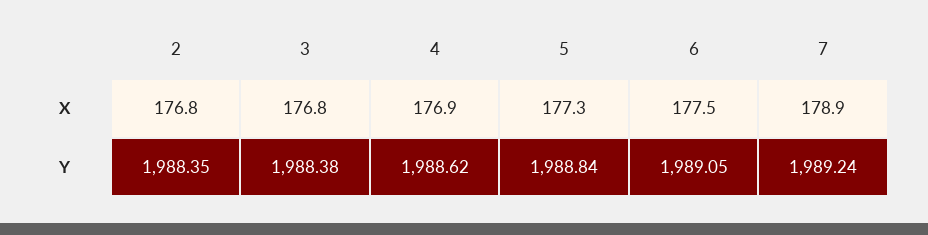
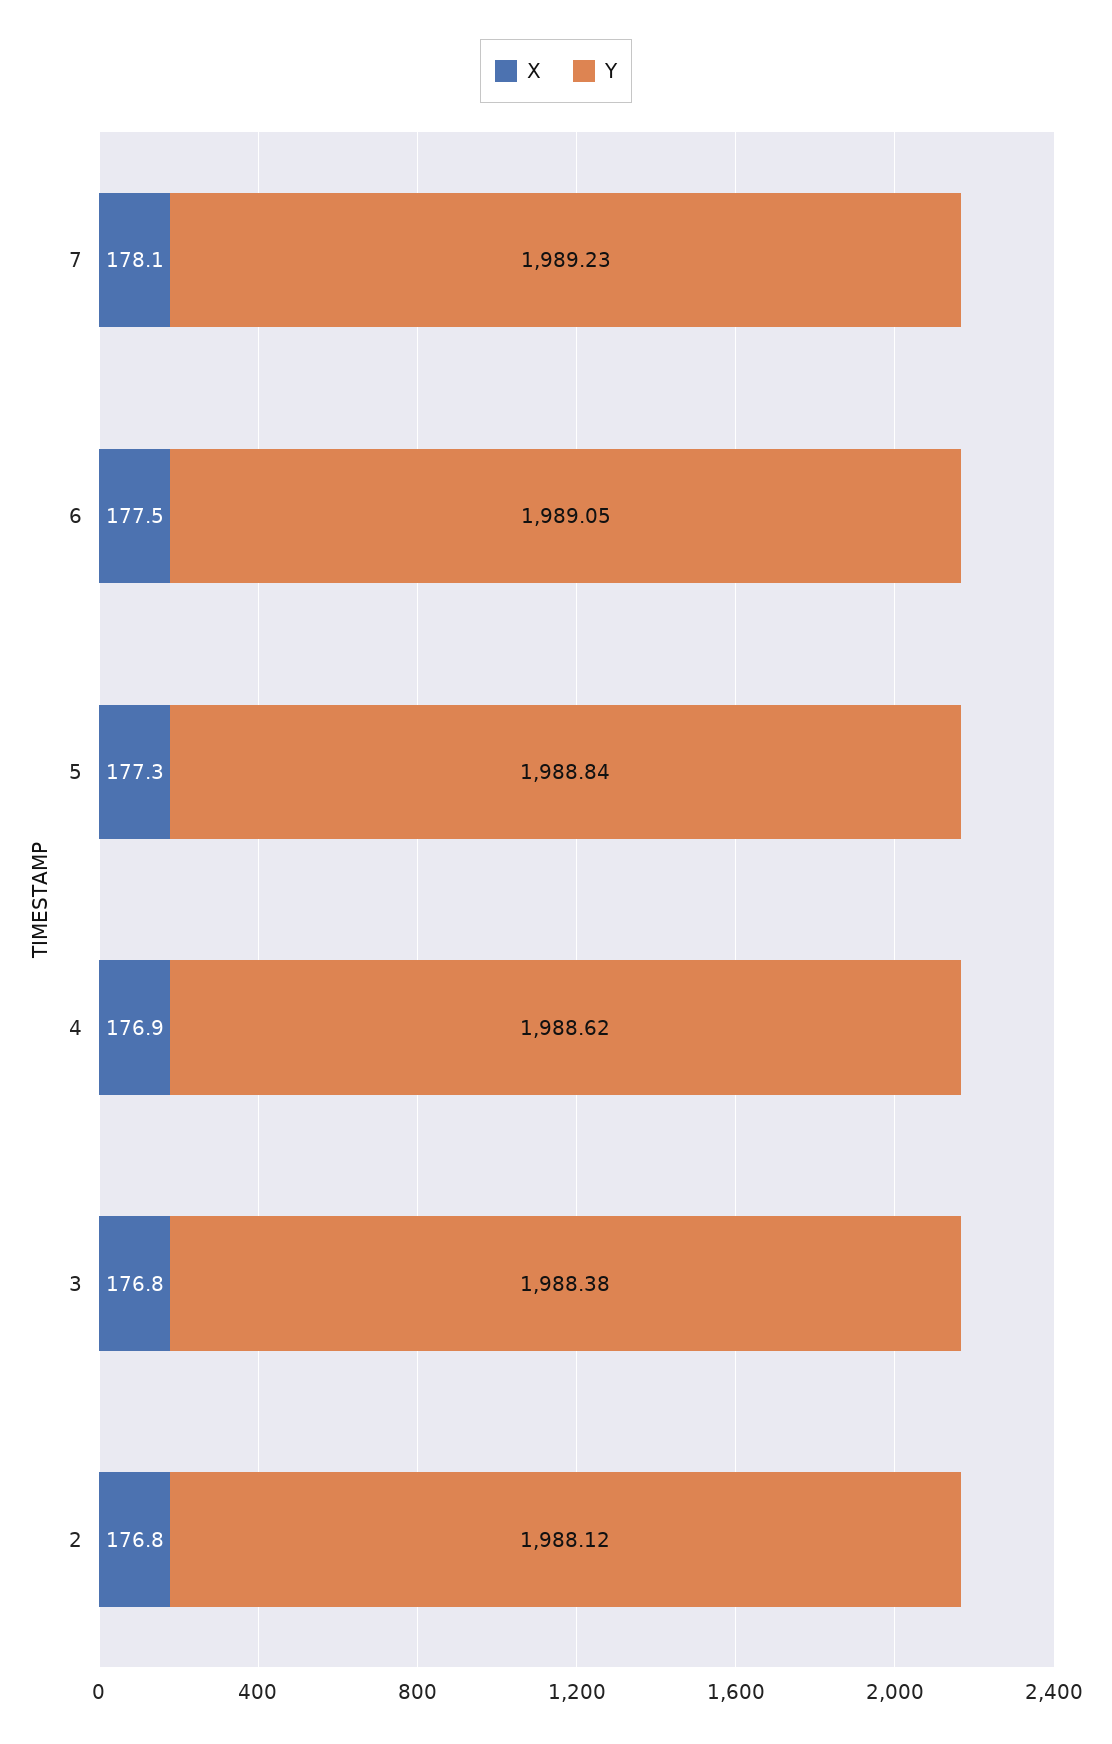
  {
    "X": {
      "2": 176.8,
      "3": 176.8,
      "4": 176.9,
      "5": 177.3,
      "6": 177.5,
-     "7": 178.9
+     "7": 178.1
    },
    "Y": {
-     "2": 1988.35,
+     "2": 1988.12,
      "3": 1988.38,
      "4": 1988.62,
      "5": 1988.84,
      "6": 1989.05,
-     "7": 1989.24
+     "7": 1989.23
    }
  }

